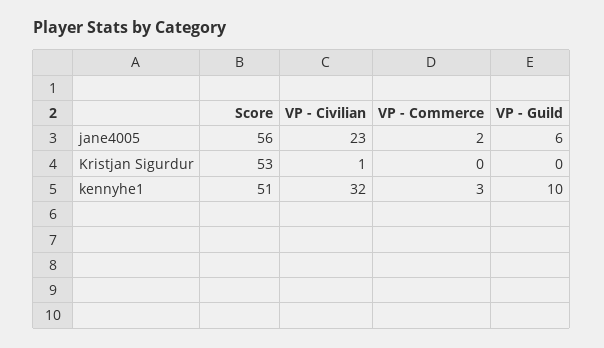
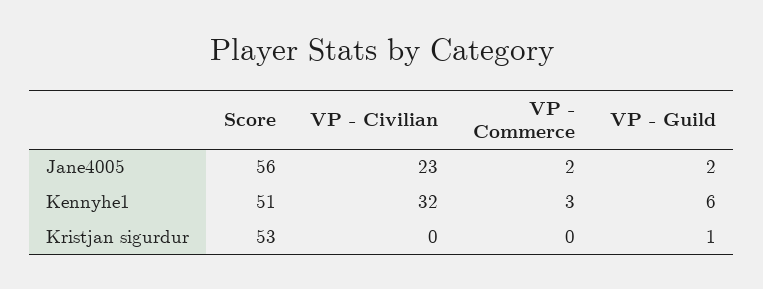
  {
    "Score": {
      "jane4005": 56,
      "Kristjan Sigurdur": 53,
      "kennyhe1": 51
    },
    "VP - Civilian": {
      "jane4005": 23,
-     "Kristjan Sigurdur": 1,
+     "Kristjan Sigurdur": 0,
      "kennyhe1": 32
    },
    "VP - Commerce": {
      "jane4005": 2,
      "Kristjan Sigurdur": 0,
      "kennyhe1": 3
    },
    "VP - Guild": {
-     "jane4005": 6,
+     "jane4005": 2,
-     "Kristjan Sigurdur": 0,
+     "Kristjan Sigurdur": 1,
-     "kennyhe1": 10
+     "kennyhe1": 6
    }
  }

